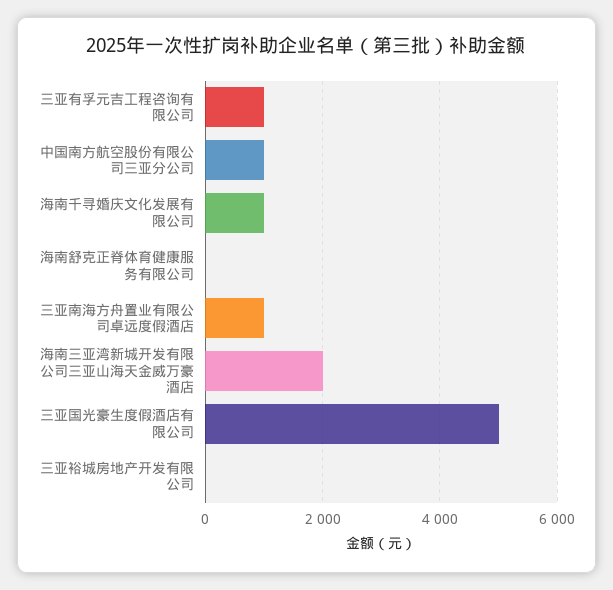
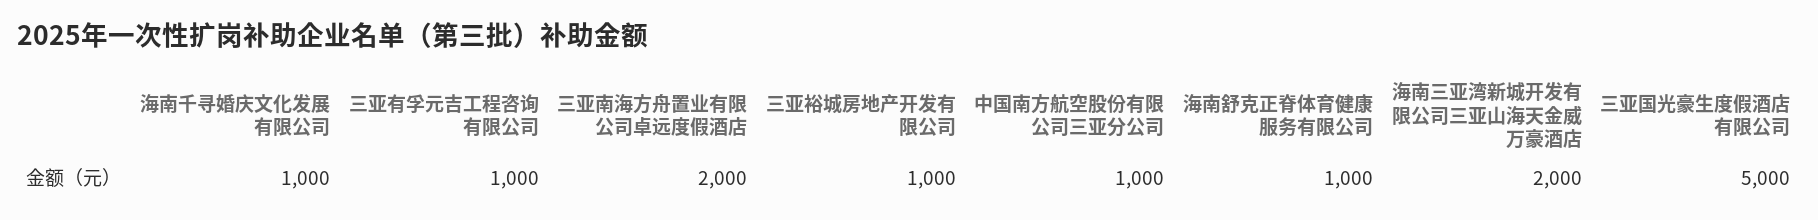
  {
    "三亚有孚元吉工程咨询有限公司": 1000,
    "中国南方航空股份有限公司三亚分公司": 1000,
    "海南千寻婚庆文化发展有限公司": 1000,
-   "海南舒克正脊体育健康服务有限公司": 0,
+   "海南舒克正脊体育健康服务有限公司": 1000,
-   "三亚南海方舟置业有限公司卓远度假酒店": 1000,
+   "三亚南海方舟置业有限公司卓远度假酒店": 2000,
    "海南三亚湾新城开发有限公司三亚山海天金威万豪酒店": 2000,
    "三亚国光豪生度假酒店有限公司": 5000,
-   "三亚裕城房地产开发有限公司": 0
+   "三亚裕城房地产开发有限公司": 1000
  }

